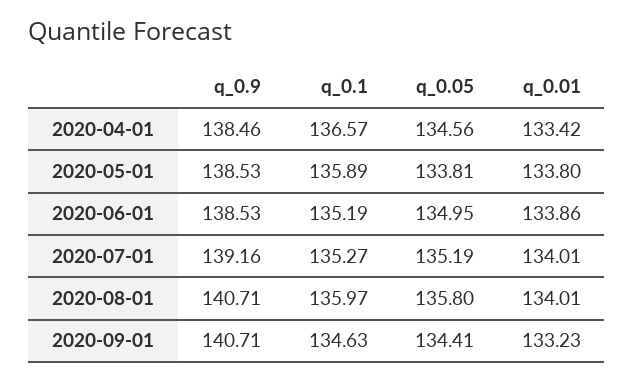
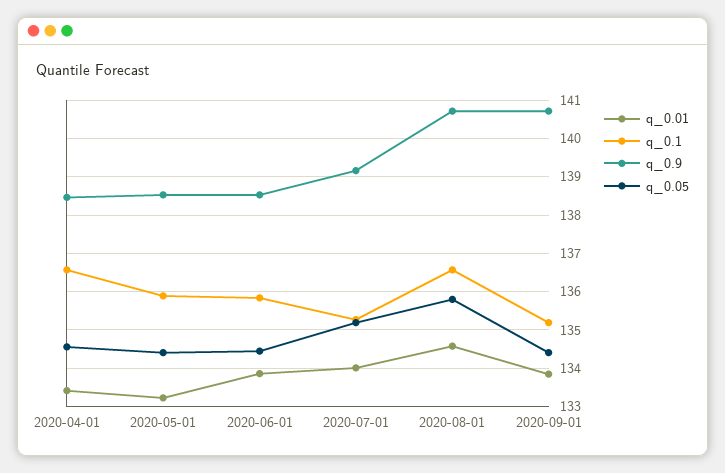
  {
    "q_0.9": {
      "2020-04-01": 138.46,
      "2020-05-01": 138.53,
      "2020-06-01": 138.53,
      "2020-07-01": 139.16,
      "2020-08-01": 140.71,
      "2020-09-01": 140.71
    },
    "q_0.1": {
      "2020-04-01": 136.57,
      "2020-05-01": 135.89,
-     "2020-06-01": 135.19,
+     "2020-06-01": 135.8,
      "2020-07-01": 135.27,
-     "2020-08-01": 135.97,
+     "2020-08-01": 136.6,
-     "2020-09-01": 134.63
+     "2020-09-01": 135.2
    },
    "q_0.05": {
      "2020-04-01": 134.56,
-     "2020-05-01": 133.81,
+     "2020-05-01": 134.4,
-     "2020-06-01": 134.95,
+     "2020-06-01": 134.4,
      "2020-07-01": 135.19,
      "2020-08-01": 135.8,
      "2020-09-01": 134.41
    },
    "q_0.01": {
      "2020-04-01": 133.42,
-     "2020-05-01": 133.8,
+     "2020-05-01": 133.2,
      "2020-06-01": 133.86,
      "2020-07-01": 134.01,
-     "2020-08-01": 134.01,
+     "2020-08-01": 134.6,
-     "2020-09-01": 133.23
+     "2020-09-01": 133.8
    }
  }

